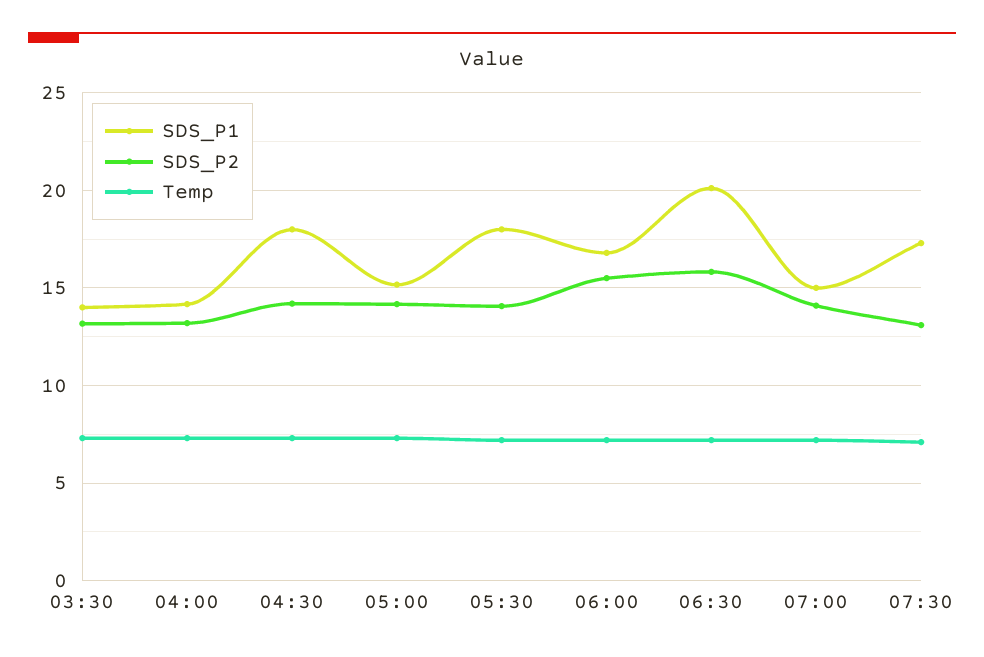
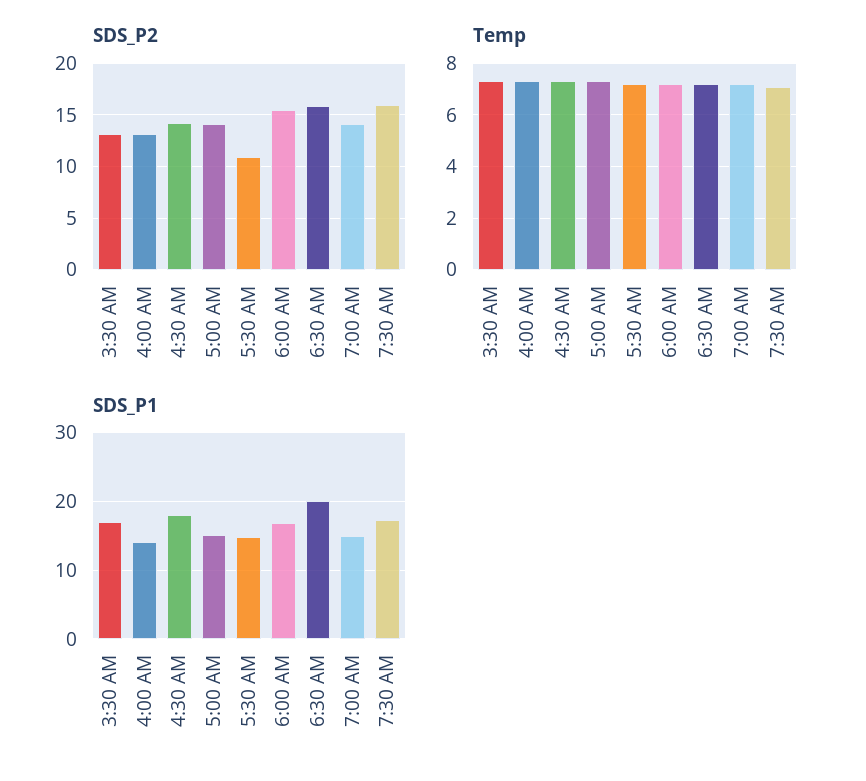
  {
    "SDS_P1": {
-     "03:30": 14,
+     "03:30": 17,
      "04:00": 14,
      "04:30": 18,
      "05:00": 15,
-     "05:30": 18,
+     "05:30": 15,
      "06:00": 17,
      "06:30": 20,
      "07:00": 15,
      "07:30": 17.5
    },
    "SDS_P2": {
      "03:30": 13,
      "04:00": 13,
      "04:30": 14,
      "05:00": 14,
-     "05:30": 14,
+     "05:30": 11,
      "06:00": 15.5,
      "06:30": 16,
      "07:00": 14,
-     "07:30": 13
+     "07:30": 16
    },
    "Temp": {
      "03:30": 7.5,
      "04:00": 7.5,
      "04:30": 7.5,
      "05:00": 7.5,
      "05:30": 7,
      "06:00": 7,
      "06:30": 7,
      "07:00": 7,
      "07:30": 7
    }
  }

